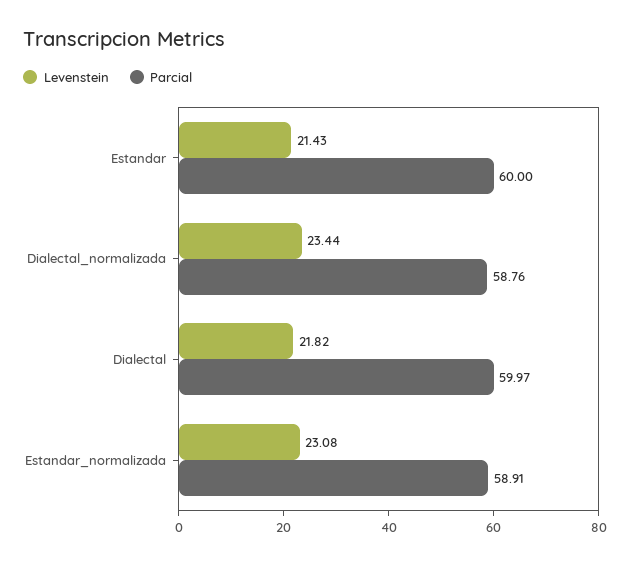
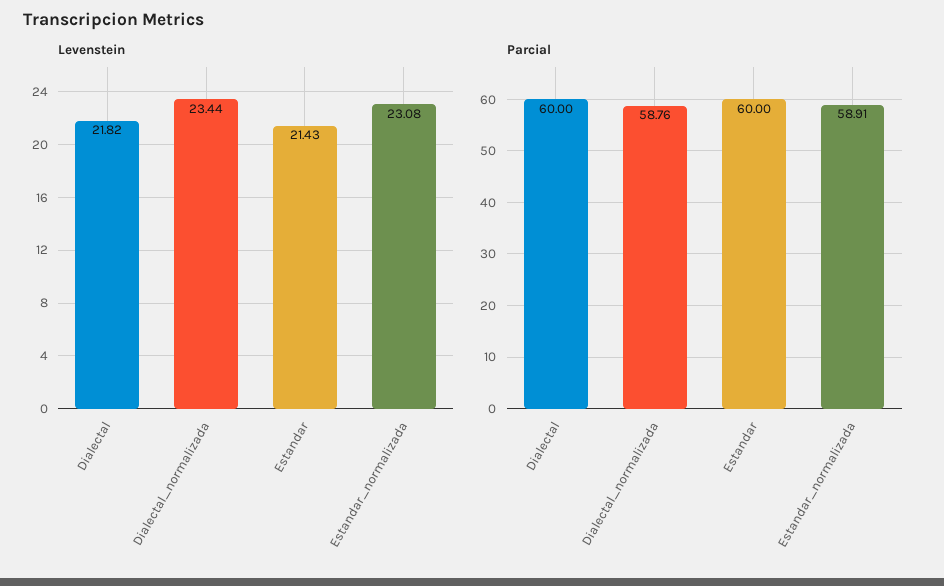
  {
    "Levenstein": {
      "Estandar": 21.43,
      "Dialectal_normalizada": 23.44,
      "Dialectal": 21.82,
      "Estandar_normalizada": 23.08
    },
    "Parcial": {
      "Estandar": 60,
      "Dialectal_normalizada": 58.76,
-     "Dialectal": 59.97,
+     "Dialectal": 60,
      "Estandar_normalizada": 58.91
    }
  }

